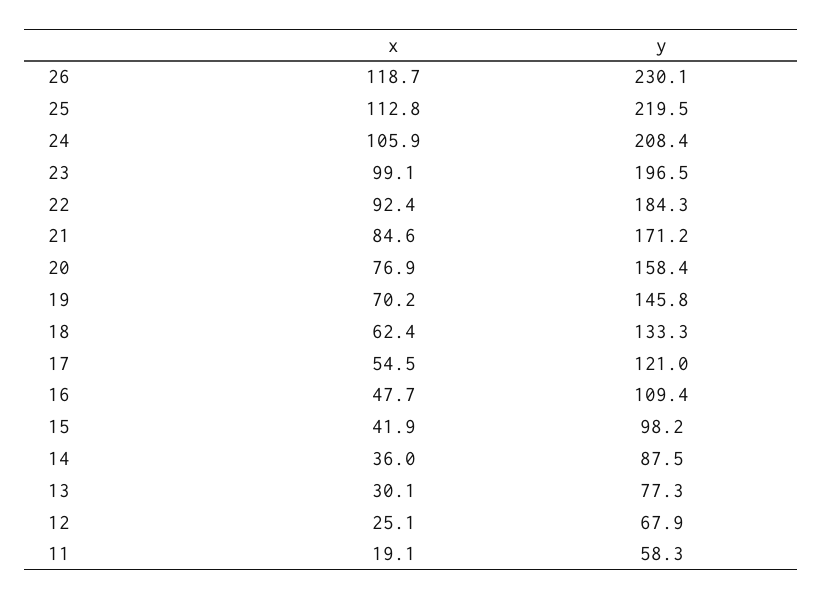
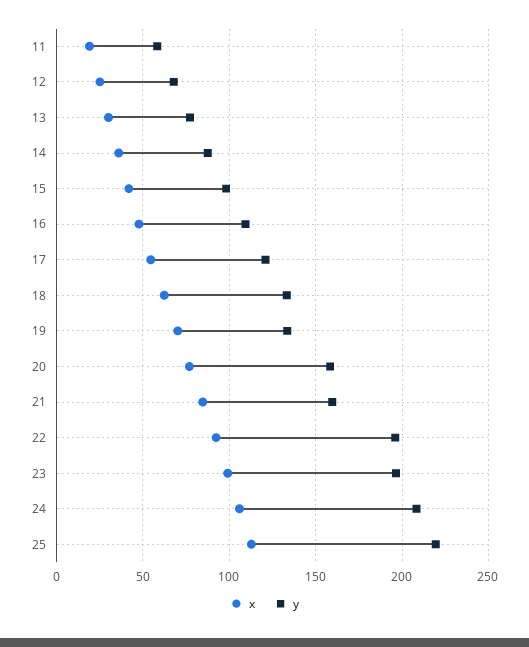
  {
    "x": {
-     "26": 118.7,
      "25": 112.8,
      "24": 105.9,
      "23": 99.1,
      "22": 92.4,
      "21": 84.6,
      "20": 76.9,
      "19": 70.2,
      "18": 62.4,
      "17": 54.5,
      "16": 47.7,
      "15": 41.9,
      "14": 36,
      "13": 30.1,
      "12": 25.1,
      "11": 19.1
    },
    "y": {
-     "26": 230.1,
      "25": 219.5,
      "24": 208.4,
      "23": 196.5,
-     "22": 184.3,
+     "22": 195,
-     "21": 171.2,
+     "21": 160,
      "20": 158.4,
-     "19": 145.8,
+     "19": 135,
      "18": 133.3,
      "17": 121,
      "16": 109.4,
      "15": 98.2,
      "14": 87.5,
      "13": 77.3,
      "12": 67.9,
      "11": 58.3
    }
  }

